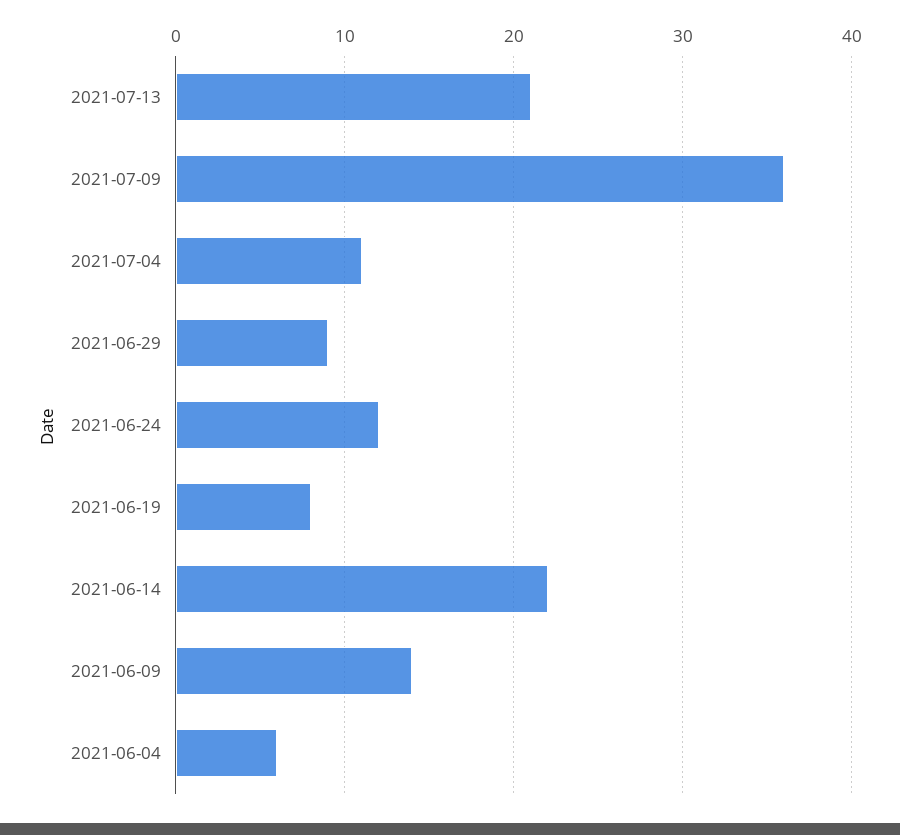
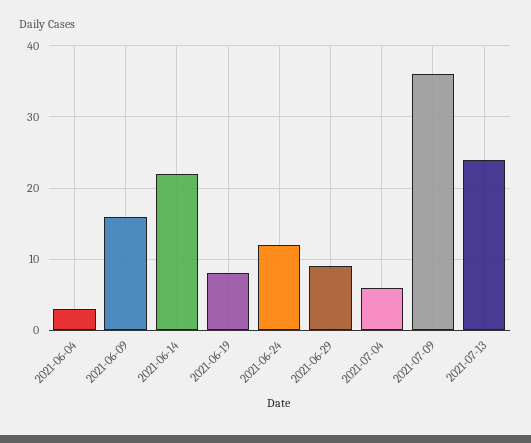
  {
-   "2021-07-13": 21,
+   "2021-07-13": 24,
    "2021-07-09": 36,
-   "2021-07-04": 11,
+   "2021-07-04": 6,
    "2021-06-29": 9,
    "2021-06-24": 12,
    "2021-06-19": 8,
    "2021-06-14": 22,
-   "2021-06-09": 14,
+   "2021-06-09": 16,
-   "2021-06-04": 6
+   "2021-06-04": 3
  }

